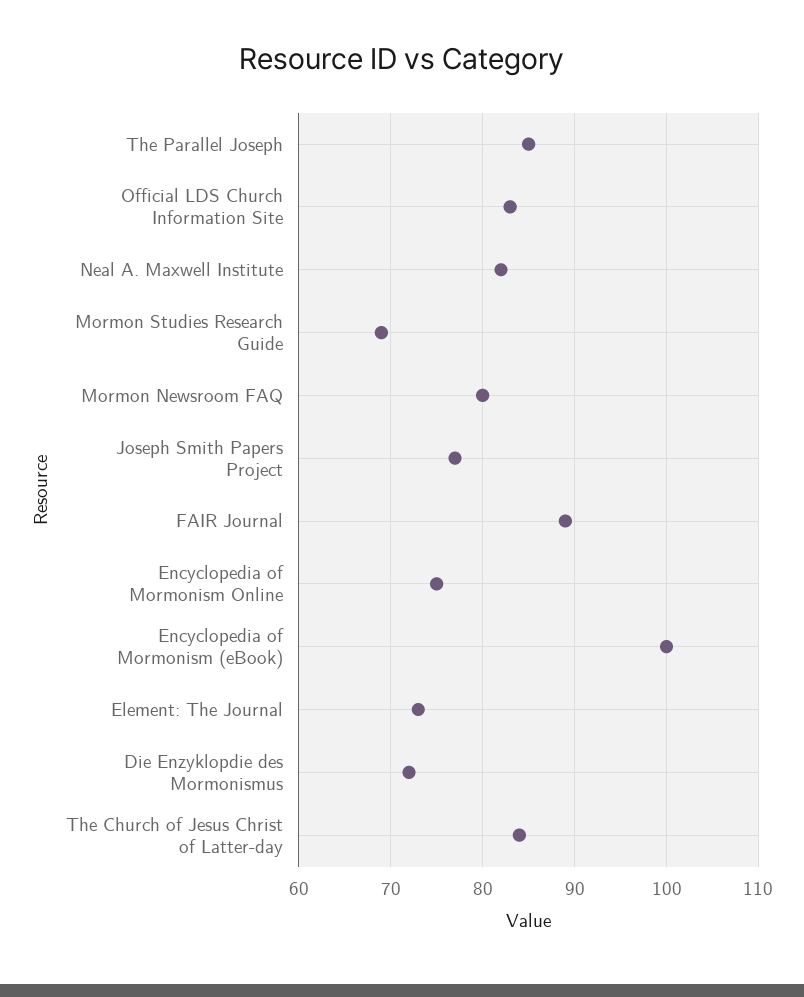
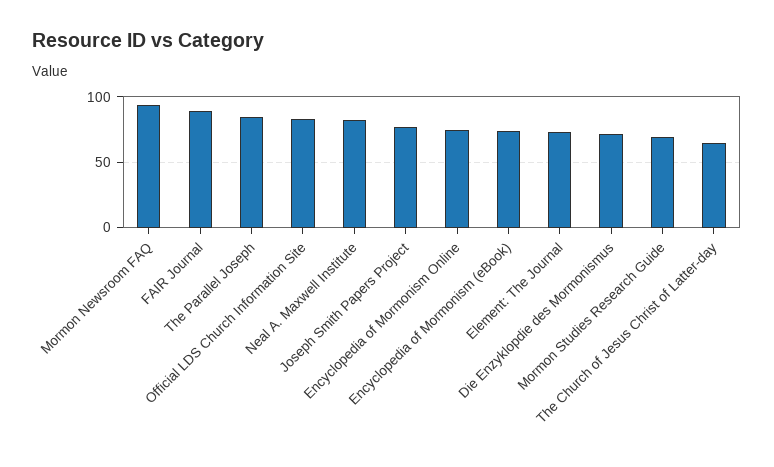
  {
    "The Parallel Joseph": 85,
    "Official LDS Church Information Site": 83,
    "Neal A. Maxwell Institute": 82,
    "Mormon Studies Research Guide": 69,
-   "Mormon Newsroom FAQ": 80,
+   "Mormon Newsroom FAQ": 95,
    "Joseph Smith Papers Project": 77,
    "FAIR Journal": 89,
    "Encyclopedia of Mormonism Online": 75,
-   "Encyclopedia of Mormonism (eBook)": 100,
+   "Encyclopedia of Mormonism (eBook)": 75,
    "Element: The Journal": 73,
    "Die Enzyklopdie des Mormonismus": 72,
-   "The Church of Jesus Christ of Latter-day": 84
+   "The Church of Jesus Christ of Latter-day": 65
  }

